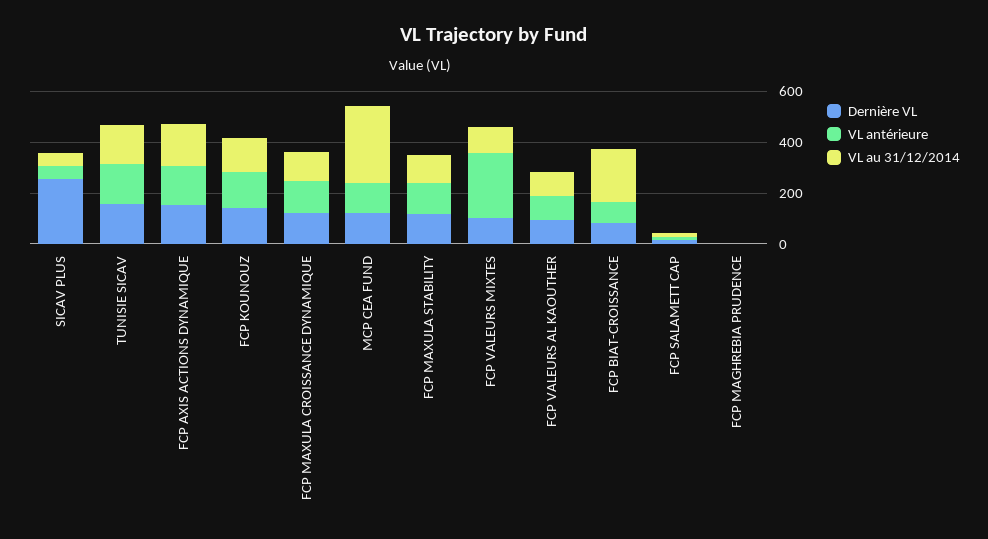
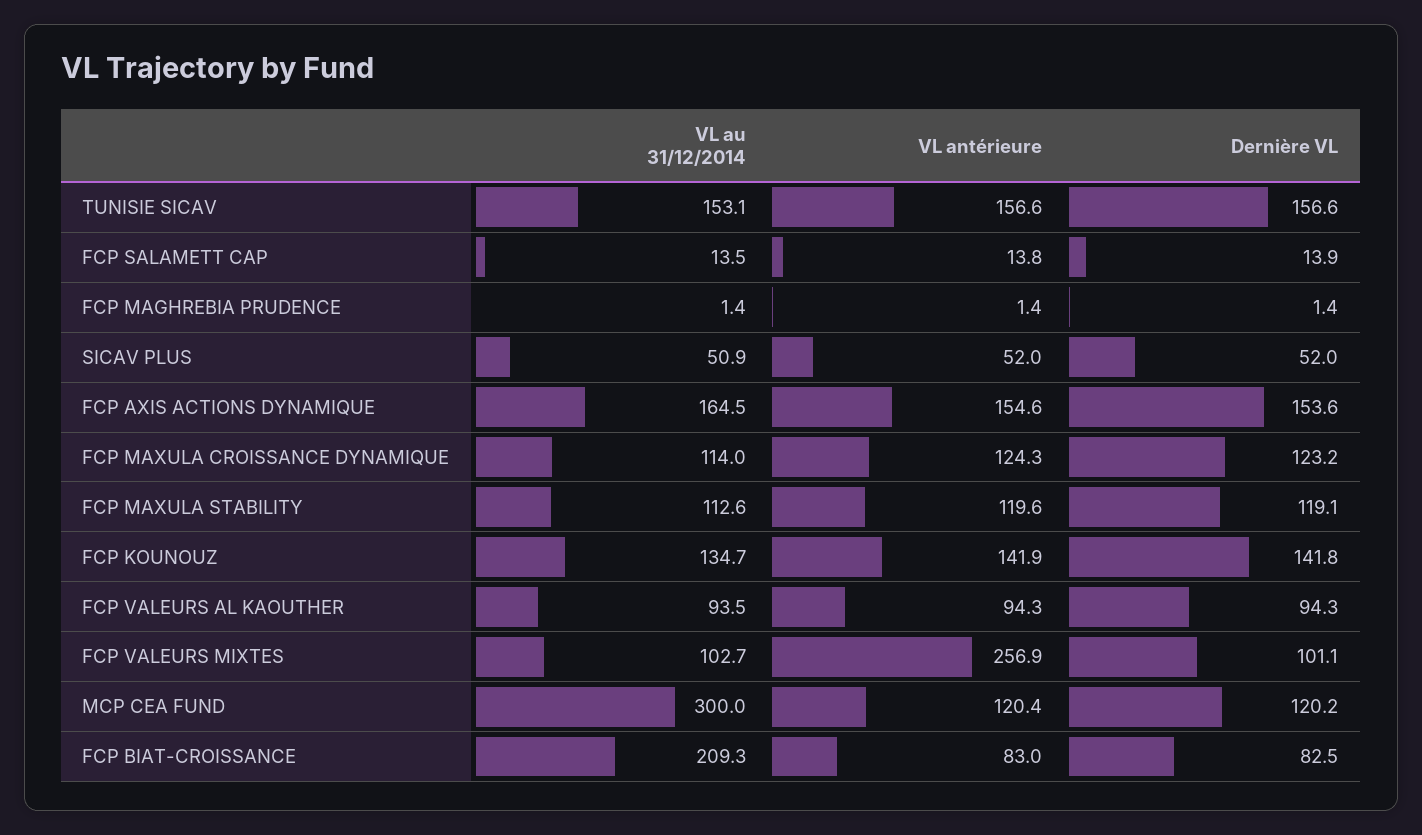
  {
    "Dernière VL": {
-     "SICAV PLUS": 250,
+     "SICAV PLUS": 52,
      "TUNISIE SICAV": 156.6,
      "FCP AXIS ACTIONS DYNAMIQUE": 153.6,
      "FCP KOUNOUZ": 141.8,
      "FCP MAXULA CROISSANCE DYNAMIQUE": 123.2,
      "MCP CEA FUND": 120.2,
      "FCP MAXULA STABILITY": 119.1,
      "FCP VALEURS MIXTES": 101.1,
      "FCP VALEURS AL KAOUTHER": 94.3,
      "FCP BIAT-CROISSANCE": 82.5,
      "FCP SALAMETT CAP": 13.9,
      "FCP MAGHREBIA PRUDENCE": 1.4
    },
    "VL antérieure": {
      "SICAV PLUS": 52,
      "TUNISIE SICAV": 156.6,
      "FCP AXIS ACTIONS DYNAMIQUE": 154.6,
      "FCP KOUNOUZ": 141.9,
      "FCP MAXULA CROISSANCE DYNAMIQUE": 124.3,
      "MCP CEA FUND": 120.4,
      "FCP MAXULA STABILITY": 119.6,
      "FCP VALEURS MIXTES": 256.9,
      "FCP VALEURS AL KAOUTHER": 94.3,
      "FCP BIAT-CROISSANCE": 83,
      "FCP SALAMETT CAP": 13.8,
      "FCP MAGHREBIA PRUDENCE": 1.4
    },
    "VL au 31/12/2014": {
      "SICAV PLUS": 50.9,
      "TUNISIE SICAV": 153.1,
      "FCP AXIS ACTIONS DYNAMIQUE": 164.5,
      "FCP KOUNOUZ": 134.7,
      "FCP MAXULA CROISSANCE DYNAMIQUE": 114,
      "MCP CEA FUND": 300,
      "FCP MAXULA STABILITY": 112.6,
      "FCP VALEURS MIXTES": 102.7,
      "FCP VALEURS AL KAOUTHER": 93.5,
      "FCP BIAT-CROISSANCE": 209.3,
      "FCP SALAMETT CAP": 13.5,
      "FCP MAGHREBIA PRUDENCE": 1.4
    }
  }

